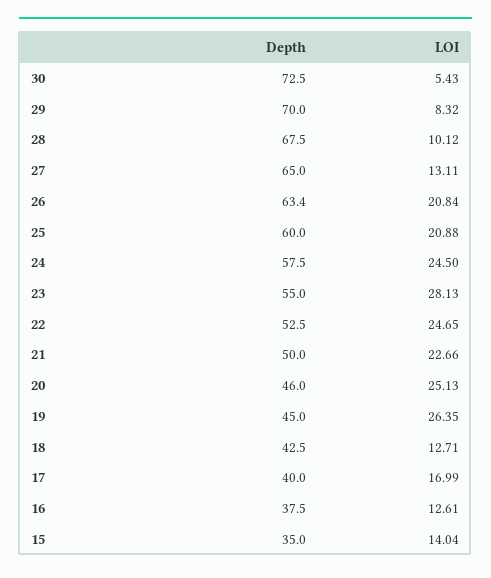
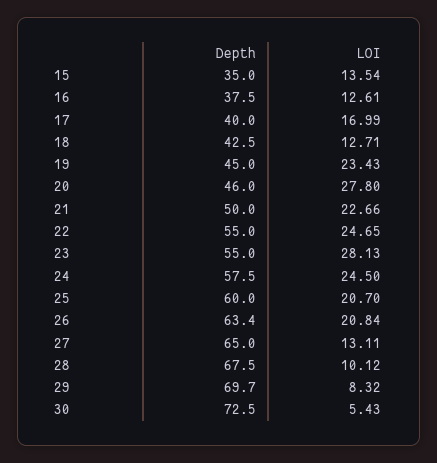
  {
    "Depth": {
      "30": 72.5,
-     "29": 70,
+     "29": 69.7,
      "28": 67.5,
      "27": 65,
      "26": 63.4,
      "25": 60,
      "24": 57.5,
      "23": 55,
-     "22": 52.5,
+     "22": 55,
      "21": 50,
      "20": 46,
      "19": 45,
      "18": 42.5,
      "17": 40,
      "16": 37.5,
      "15": 35
    },
    "LOI": {
      "30": 5.43,
      "29": 8.32,
      "28": 10.12,
      "27": 13.11,
      "26": 20.84,
-     "25": 20.88,
+     "25": 20.7,
      "24": 24.5,
      "23": 28.13,
      "22": 24.65,
      "21": 22.66,
-     "20": 25.13,
+     "20": 27.8,
-     "19": 26.35,
+     "19": 23.43,
      "18": 12.71,
      "17": 16.99,
      "16": 12.61,
-     "15": 14.04
+     "15": 13.54
    }
  }

